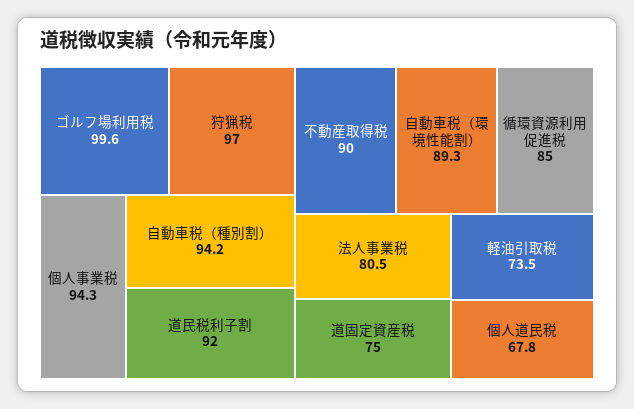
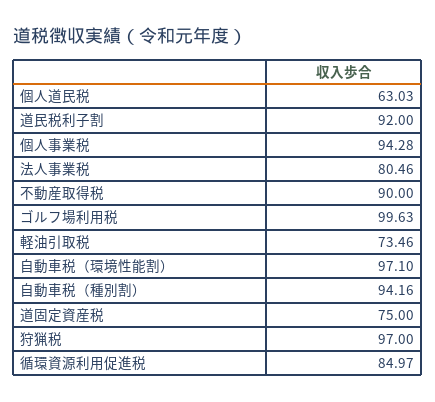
  {
    "ゴルフ場利用税": 99.63,
    "狩猟税": 97,
    "個人事業税": 94.28,
    "自動車税（種別割）": 94.16,
    "道民税利子割": 92,
    "不動産取得税": 90,
-   "自動車税（環境性能割）": 89.3,
+   "自動車税（環境性能割）": 97.1,
    "循環資源利用促進税": 84.97,
    "法人事業税": 80.46,
    "道固定資産税": 75,
    "軽油引取税": 73.46,
-   "個人道民税": 67.8
+   "個人道民税": 63.03
  }

